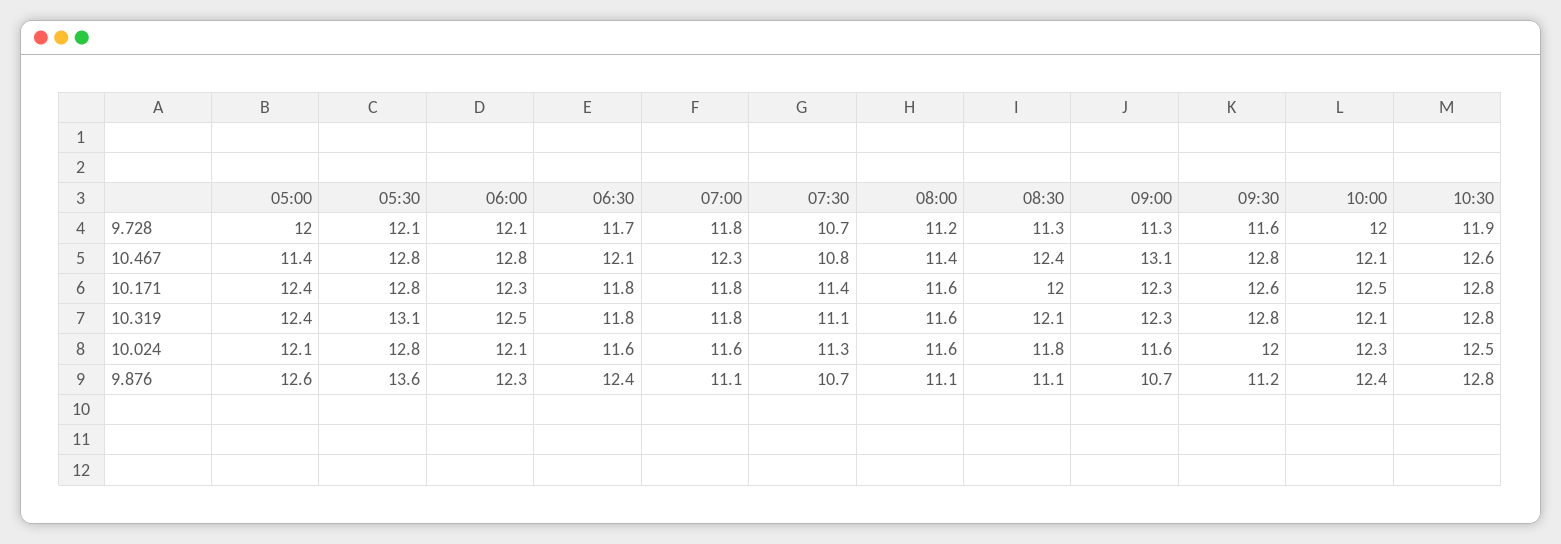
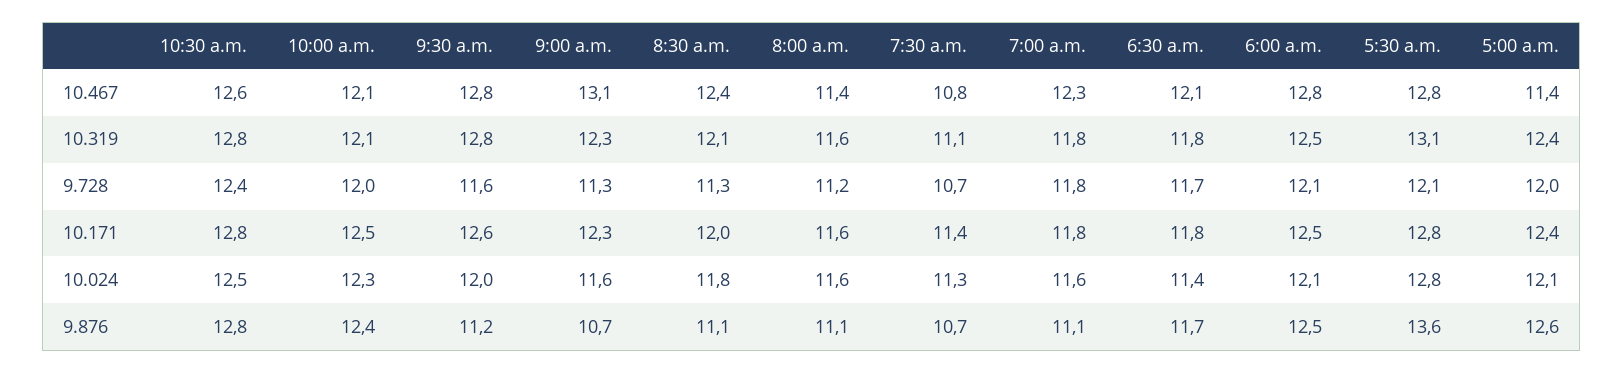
  {
    "05:00": {
      "9.728": 12,
      "10.467": 11.4,
      "10.171": 12.4,
      "10.319": 12.4,
      "10.024": 12.1,
      "9.876": 12.6
    },
    "05:30": {
      "9.728": 12.1,
      "10.467": 12.8,
      "10.171": 12.8,
      "10.319": 13.1,
      "10.024": 12.8,
      "9.876": 13.6
    },
    "06:00": {
      "9.728": 12.1,
      "10.467": 12.8,
-     "10.171": 12.3,
+     "10.171": 12.5,
      "10.319": 12.5,
      "10.024": 12.1,
-     "9.876": 12.3
+     "9.876": 12.5
    },
    "06:30": {
      "9.728": 11.7,
      "10.467": 12.1,
      "10.171": 11.8,
      "10.319": 11.8,
-     "10.024": 11.6,
+     "10.024": 11.4,
-     "9.876": 12.4
+     "9.876": 11.7
    },
    "07:00": {
      "9.728": 11.8,
      "10.467": 12.3,
      "10.171": 11.8,
      "10.319": 11.8,
      "10.024": 11.6,
      "9.876": 11.1
    },
    "07:30": {
      "9.728": 10.7,
      "10.467": 10.8,
      "10.171": 11.4,
      "10.319": 11.1,
      "10.024": 11.3,
      "9.876": 10.7
    },
    "08:00": {
      "9.728": 11.2,
      "10.467": 11.4,
      "10.171": 11.6,
      "10.319": 11.6,
      "10.024": 11.6,
      "9.876": 11.1
    },
    "08:30": {
      "9.728": 11.3,
      "10.467": 12.4,
      "10.171": 12,
      "10.319": 12.1,
      "10.024": 11.8,
      "9.876": 11.1
    },
    "09:00": {
      "9.728": 11.3,
      "10.467": 13.1,
      "10.171": 12.3,
      "10.319": 12.3,
      "10.024": 11.6,
      "9.876": 10.7
    },
    "09:30": {
      "9.728": 11.6,
      "10.467": 12.8,
      "10.171": 12.6,
      "10.319": 12.8,
      "10.024": 12,
      "9.876": 11.2
    },
    "10:00": {
      "9.728": 12,
      "10.467": 12.1,
      "10.171": 12.5,
      "10.319": 12.1,
      "10.024": 12.3,
      "9.876": 12.4
    },
    "10:30": {
-     "9.728": 11.9,
+     "9.728": 12.4,
      "10.467": 12.6,
      "10.171": 12.8,
      "10.319": 12.8,
      "10.024": 12.5,
      "9.876": 12.8
    }
  }

